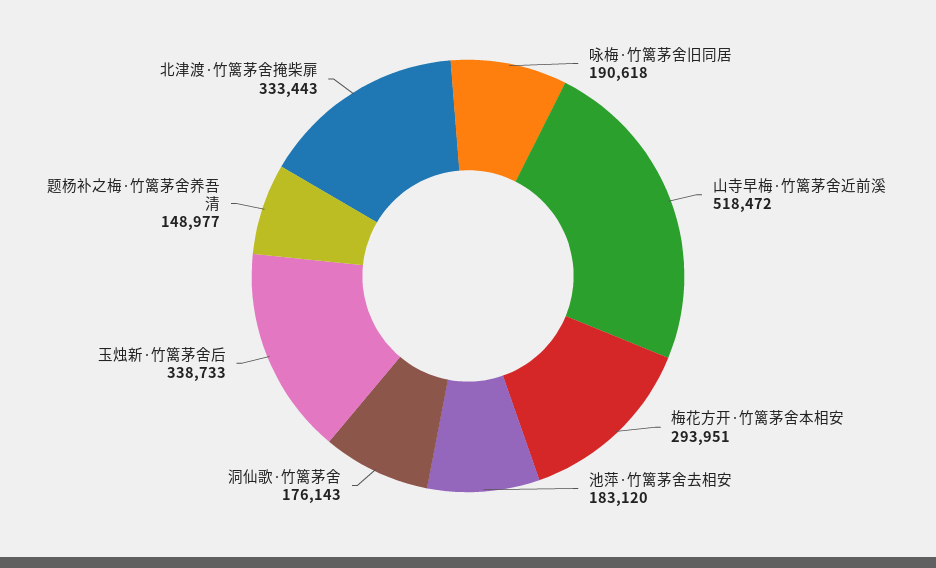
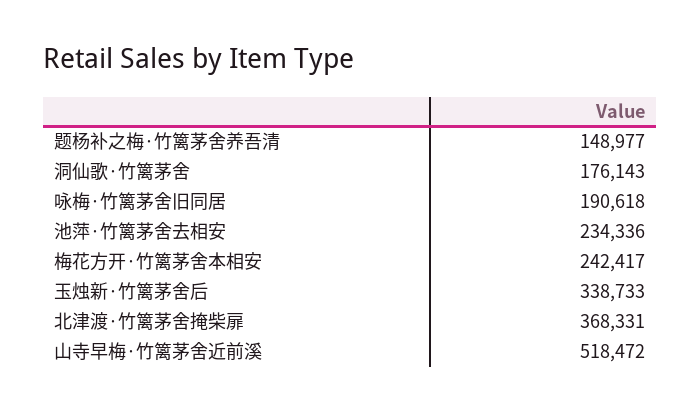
  {
    "咏梅·竹篱茅舍旧同居": 190618,
    "山寺早梅·竹篱茅舍近前溪": 518472,
-   "梅花方开·竹篱茅舍本相安": 293951,
+   "梅花方开·竹篱茅舍本相安": 242417,
-   "池萍·竹篱茅舍去相安": 183120,
+   "池萍·竹篱茅舍去相安": 234336,
    "洞仙歌·竹篱茅舍": 176143,
    "玉烛新·竹篱茅舍后": 338733,
    "题杨补之梅·竹篱茅舍养吾清": 148977,
-   "北津渡·竹篱茅舍掩柴扉": 333443
+   "北津渡·竹篱茅舍掩柴扉": 368331
  }

